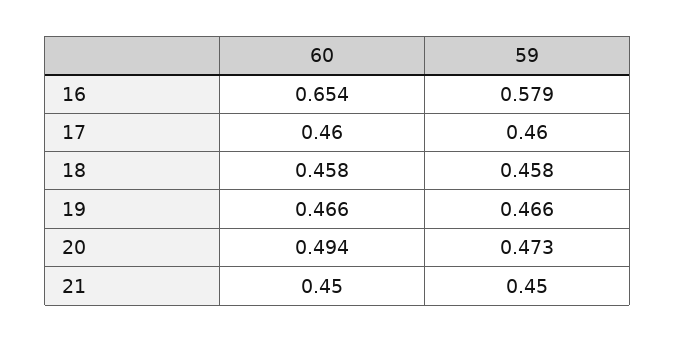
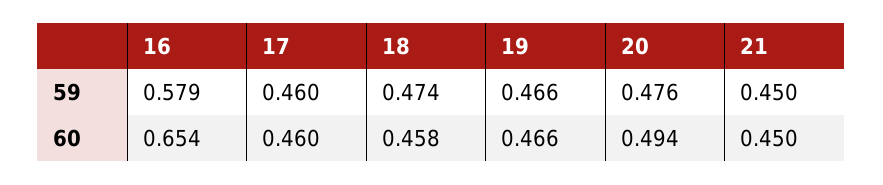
  {
    "60": {
      "16": 0.654,
      "17": 0.46,
      "18": 0.458,
      "19": 0.466,
      "20": 0.494,
      "21": 0.45
    },
    "59": {
      "16": 0.579,
      "17": 0.46,
-     "18": 0.458,
+     "18": 0.474,
      "19": 0.466,
-     "20": 0.473,
+     "20": 0.476,
      "21": 0.45
    }
  }

